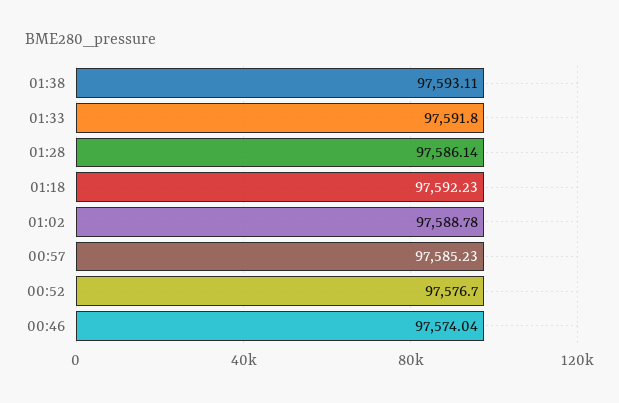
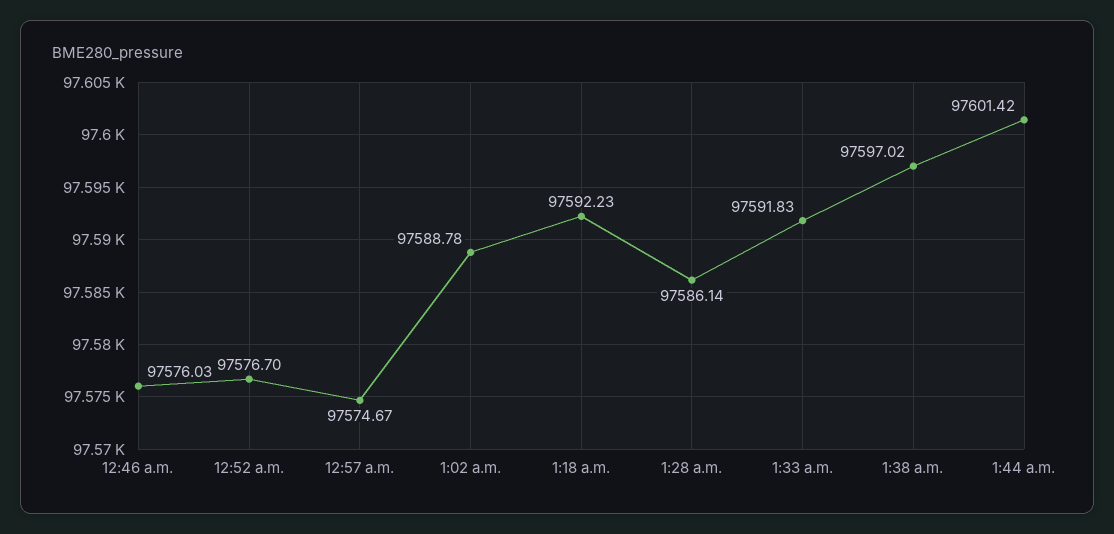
  {
-   "01:38": 97593.11,
+   "01:38": 97597.02,
-   "01:33": 97591.8,
+   "01:33": 97591.83,
    "01:28": 97586.14,
    "01:18": 97592.23,
    "01:02": 97588.78,
-   "00:57": 97585.23,
+   "00:57": 97574.67,
    "00:52": 97576.7,
-   "00:46": 97574.04
+   "00:46": 97576.03,
+   "1:44 a.m.": 97601.42
  }

